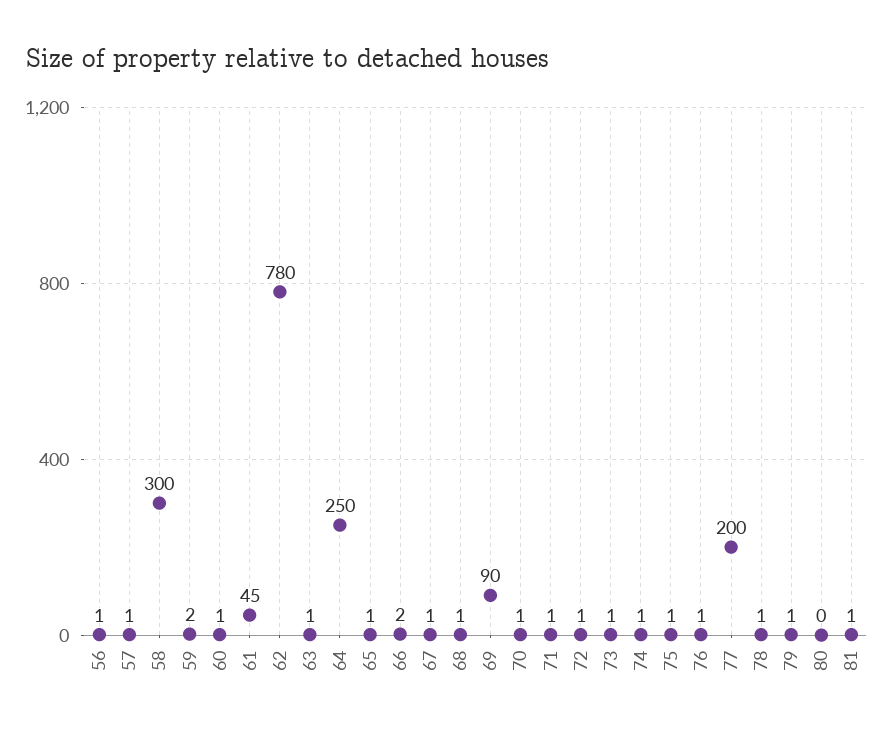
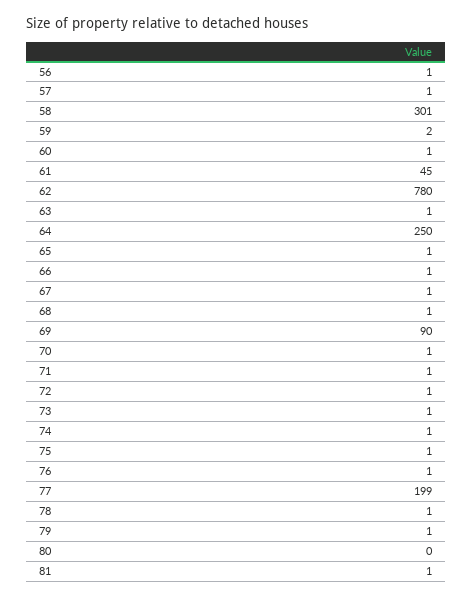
  {
    "56": 1,
    "57": 1,
-   "58": 300,
+   "58": 301,
    "59": 2,
    "60": 1,
    "61": 45,
    "62": 780,
    "63": 1,
    "64": 250,
    "65": 1,
-   "66": 2,
+   "66": 1,
    "67": 1,
    "68": 1,
    "69": 90,
    "70": 1,
    "71": 1,
    "72": 1,
    "73": 1,
    "74": 1,
    "75": 1,
    "76": 1,
-   "77": 200,
+   "77": 199,
    "78": 1,
    "79": 1,
    "80": 0,
    "81": 1
  }

